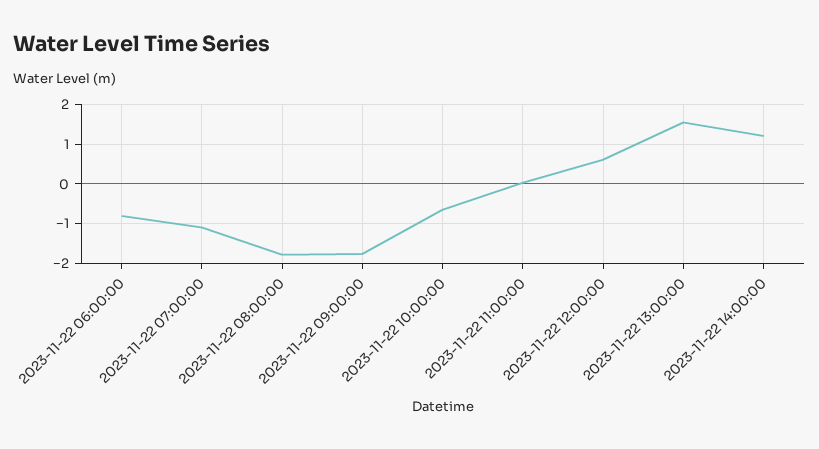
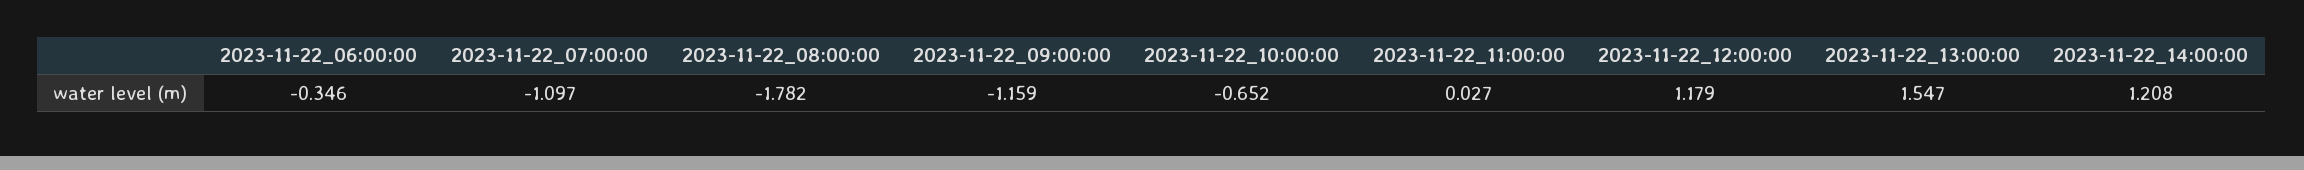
  {
-   "2023-11-22 06:00:00": -0.8,
+   "2023-11-22 06:00:00": -0.346,
    "2023-11-22 07:00:00": -1.097,
    "2023-11-22 08:00:00": -1.782,
-   "2023-11-22 09:00:00": -1.8,
+   "2023-11-22 09:00:00": -1.159,
    "2023-11-22 10:00:00": -0.652,
    "2023-11-22 11:00:00": 0.027,
-   "2023-11-22 12:00:00": 0.6,
+   "2023-11-22 12:00:00": 1.179,
    "2023-11-22 13:00:00": 1.547,
    "2023-11-22 14:00:00": 1.208
  }

